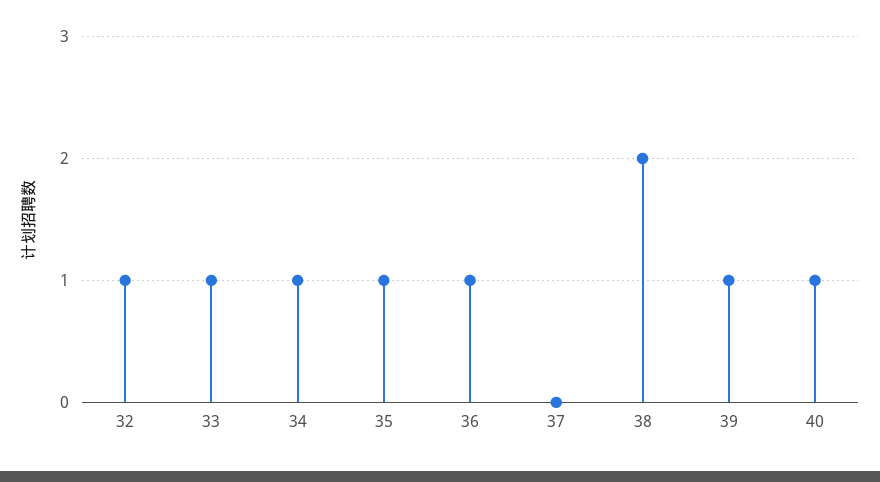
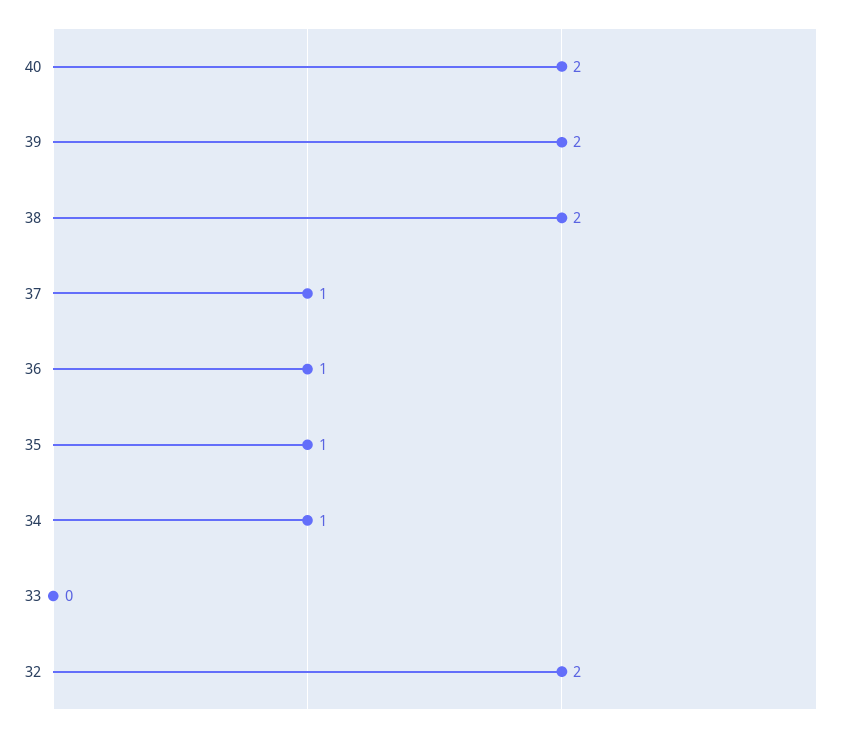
  {
-   "32": 1,
+   "32": 2,
-   "33": 1,
+   "33": 0,
    "34": 1,
    "35": 1,
    "36": 1,
-   "37": 0,
+   "37": 1,
    "38": 2,
-   "39": 1,
+   "39": 2,
-   "40": 1
+   "40": 2
  }

